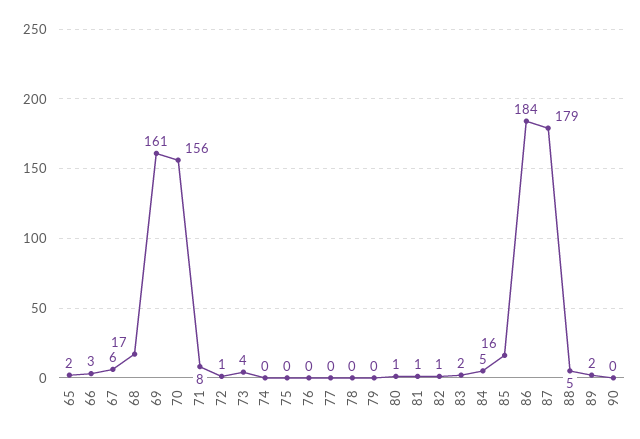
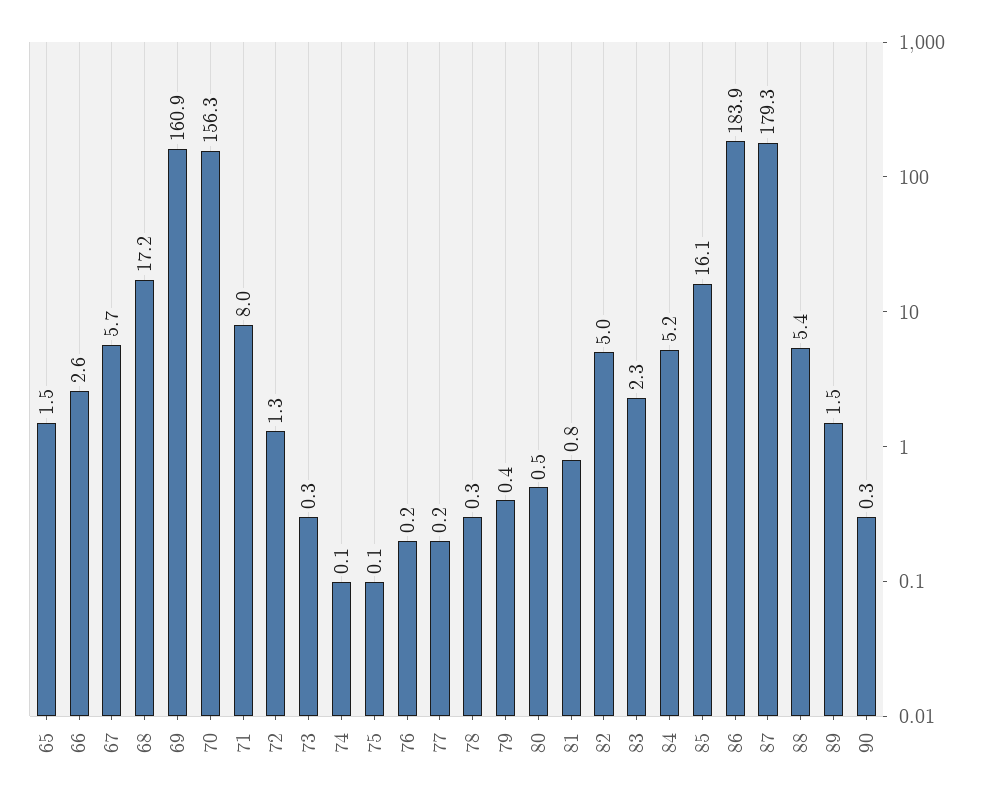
  {
    "65": 1.5,
    "66": 2.6,
    "67": 5.7,
    "68": 17.2,
    "69": 160.9,
    "70": 156.3,
    "71": 8,
    "72": 1.3,
-   "73": 4,
+   "73": 0.3,
    "74": 0.1,
    "75": 0.1,
    "76": 0.2,
    "77": 0.2,
    "78": 0.3,
    "79": 0.4,
    "80": 0.5,
    "81": 0.8,
-   "82": 1,
+   "82": 5,
    "83": 2.3,
    "84": 5.2,
    "85": 16.1,
    "86": 183.9,
    "87": 179.3,
    "88": 5.4,
    "89": 1.5,
    "90": 0.3
  }

